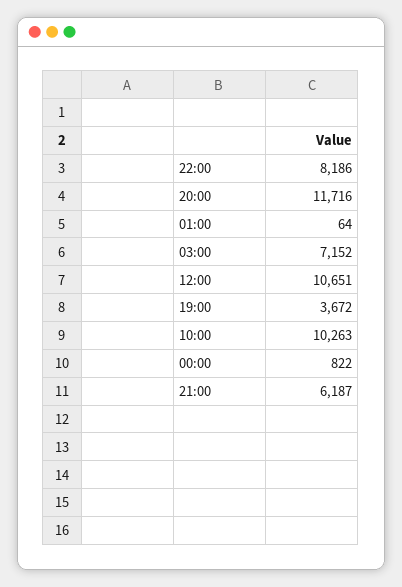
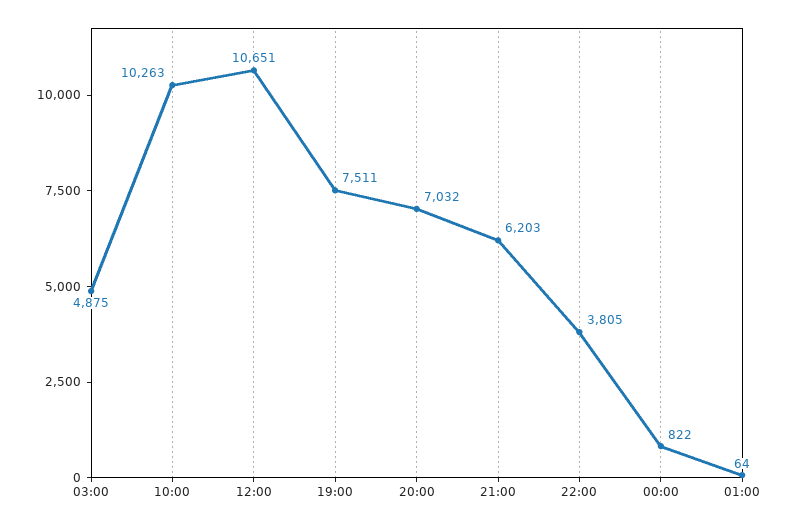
  {
-   "22:00": 8186,
+   "22:00": 3805,
-   "20:00": 11716,
+   "20:00": 7032,
    "01:00": 64,
-   "03:00": 7152,
+   "03:00": 4875,
    "12:00": 10651,
-   "19:00": 3672,
+   "19:00": 7511,
    "10:00": 10263,
    "00:00": 822,
-   "21:00": 6187
+   "21:00": 6203
  }

